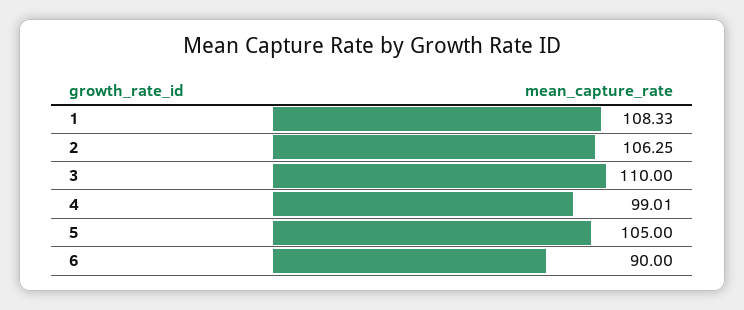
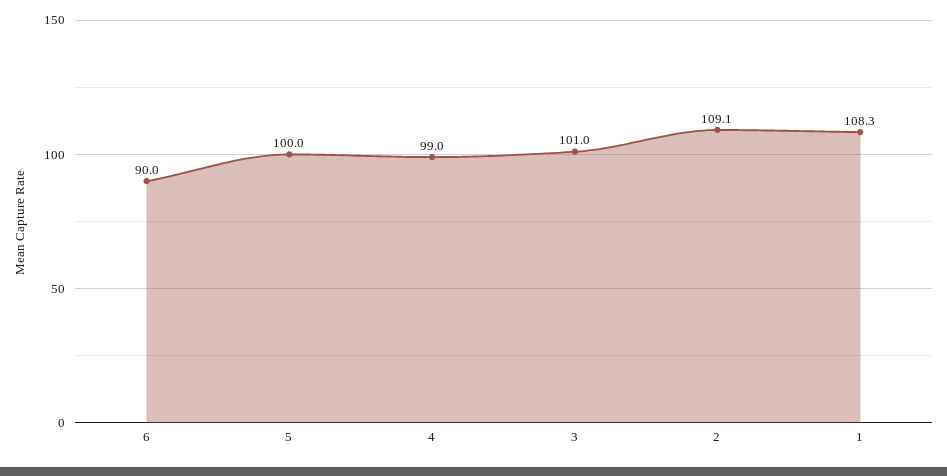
  {
    "1": 108.33,
-   "2": 106.25,
+   "2": 109.1,
-   "3": 110,
+   "3": 101,
    "4": 99.01,
-   "5": 105,
+   "5": 100,
    "6": 90
  }

